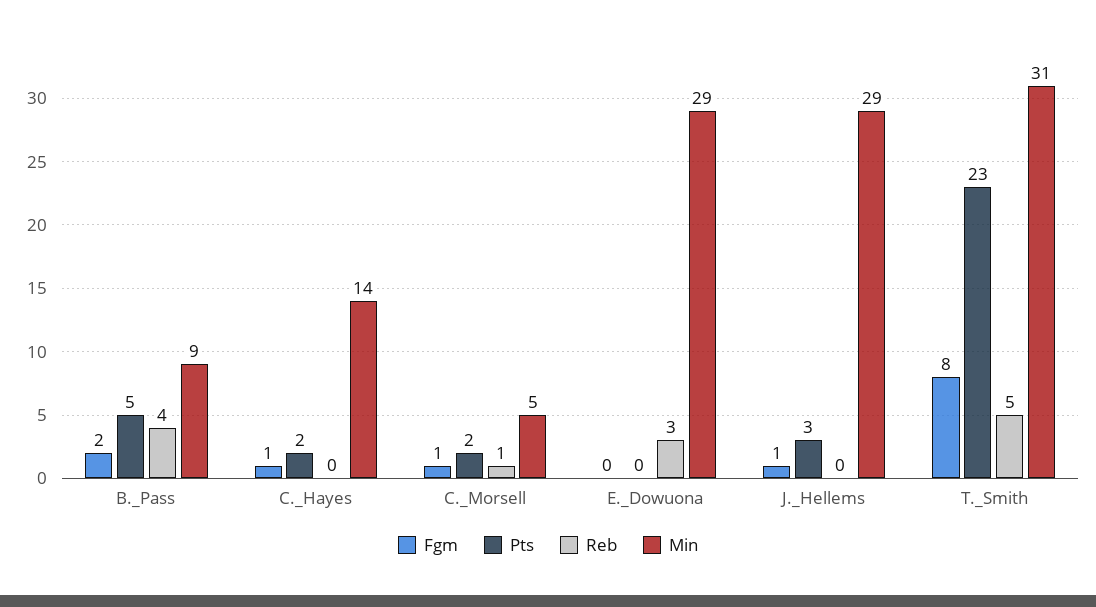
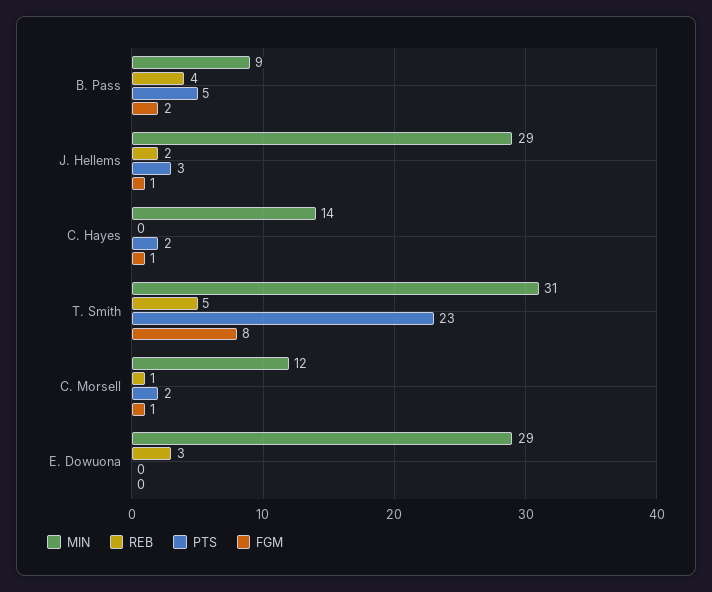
  {
    "Fgm": {
      "B._Pass": 2,
      "C._Hayes": 1,
      "C._Morsell": 1,
      "E._Dowuona": 0,
      "J._Hellems": 1,
      "T._Smith": 8
    },
    "Pts": {
      "B._Pass": 5,
      "C._Hayes": 2,
      "C._Morsell": 2,
      "E._Dowuona": 0,
      "J._Hellems": 3,
      "T._Smith": 23
    },
    "Reb": {
      "B._Pass": 4,
      "C._Hayes": 0,
      "C._Morsell": 1,
      "E._Dowuona": 3,
-     "J._Hellems": 0,
+     "J._Hellems": 2,
      "T._Smith": 5
    },
    "Min": {
      "B._Pass": 9,
      "C._Hayes": 14,
-     "C._Morsell": 5,
+     "C._Morsell": 12,
      "E._Dowuona": 29,
      "J._Hellems": 29,
      "T._Smith": 31
    }
  }

